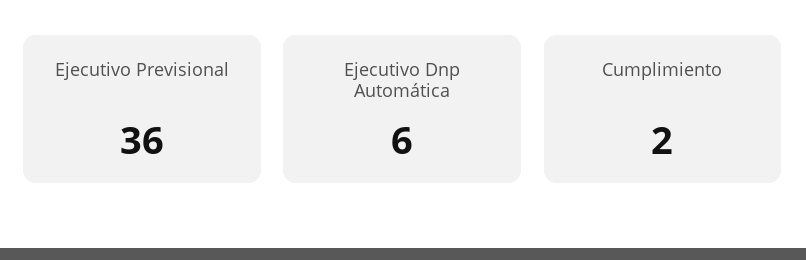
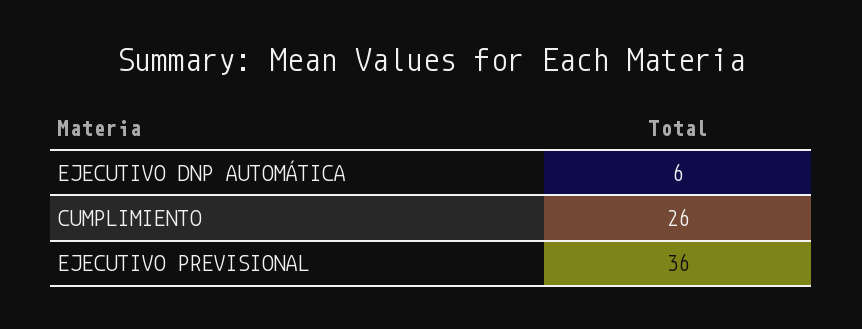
  {
    "Ejecutivo Previsional": 36,
    "Ejecutivo Dnp Automática": 6,
-   "Cumplimiento": 2
+   "Cumplimiento": 26
  }

